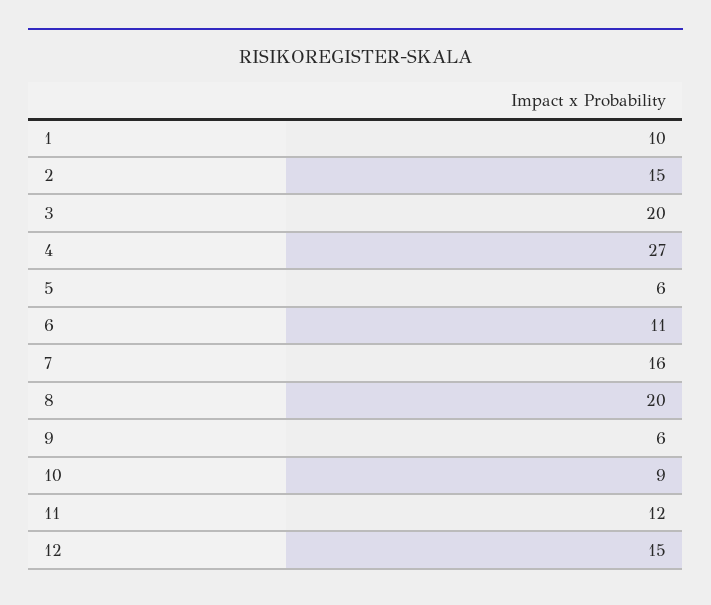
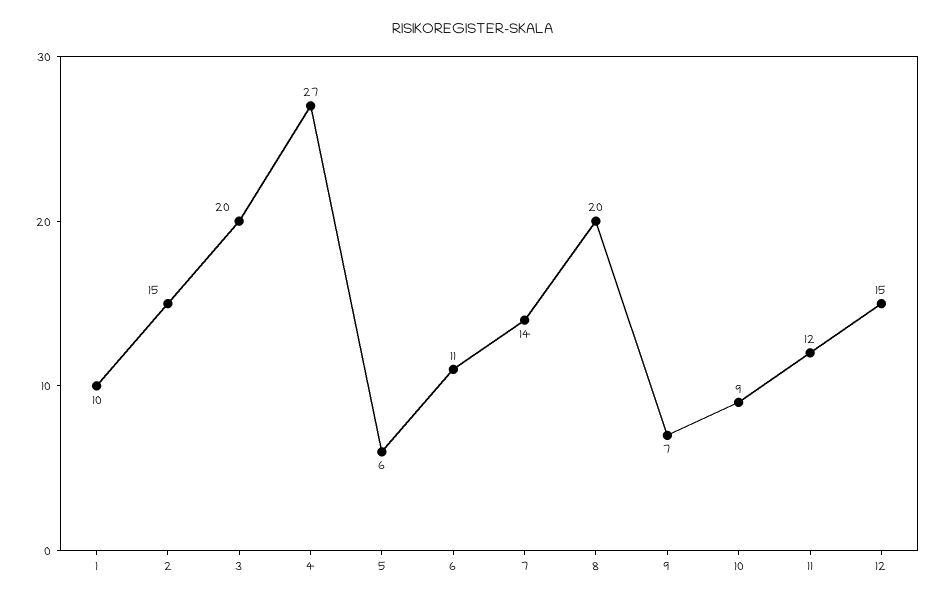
  {
    "1": 10,
    "2": 15,
    "3": 20,
    "4": 27,
    "5": 6,
    "6": 11,
-   "7": 16,
+   "7": 14,
    "8": 20,
-   "9": 6,
+   "9": 7,
    "10": 9,
    "11": 12,
    "12": 15
  }

